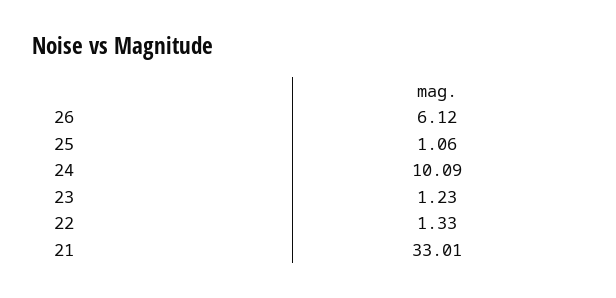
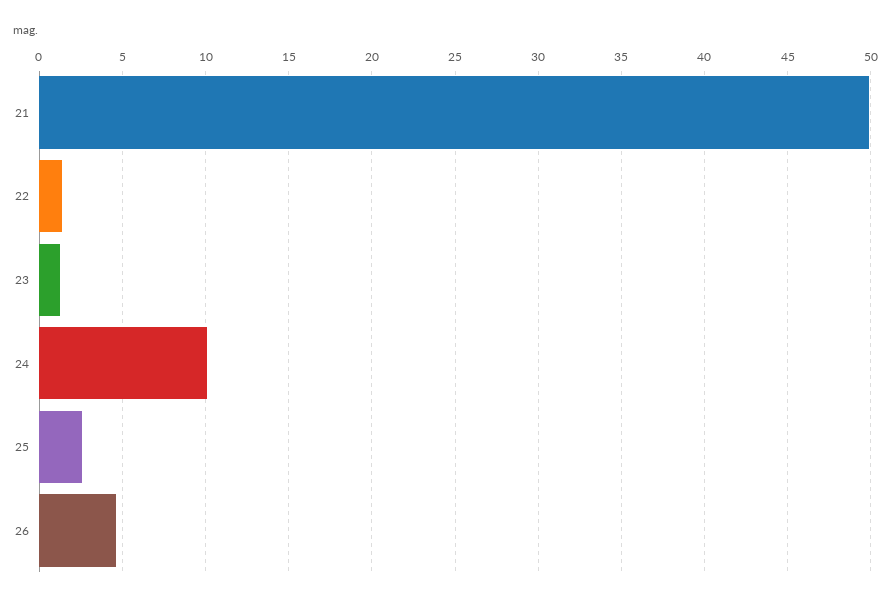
  {
-   "26": 6.12,
+   "26": 4.5,
-   "25": 1.06,
+   "25": 2.5,
    "24": 10.09,
    "23": 1.23,
    "22": 1.33,
-   "21": 33.01
+   "21": 50
  }

